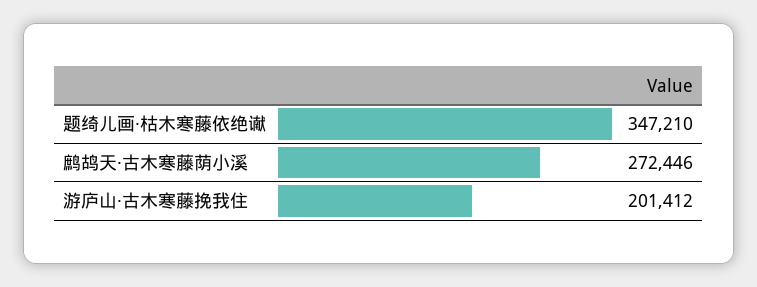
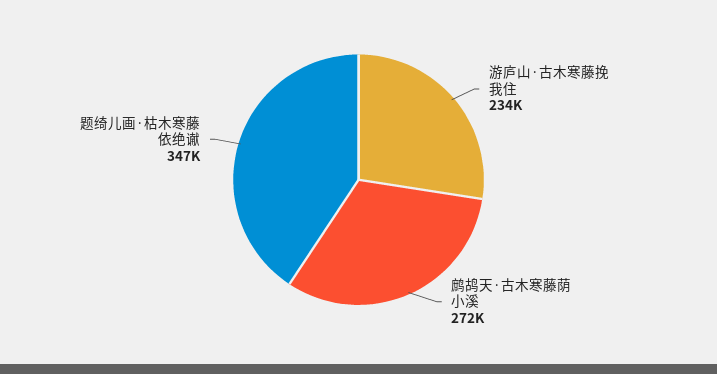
  {
    "题绮儿画·枯木寒藤依绝谳": 347210,
    "鹧鸪天·古木寒藤荫小溪": 272446,
-   "游庐山·古木寒藤挽我住": 201412
+   "游庐山·古木寒藤挽我住": 234000
  }

